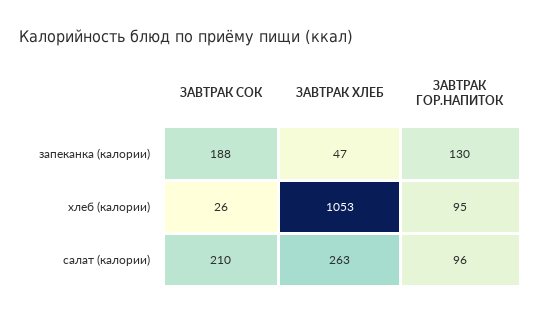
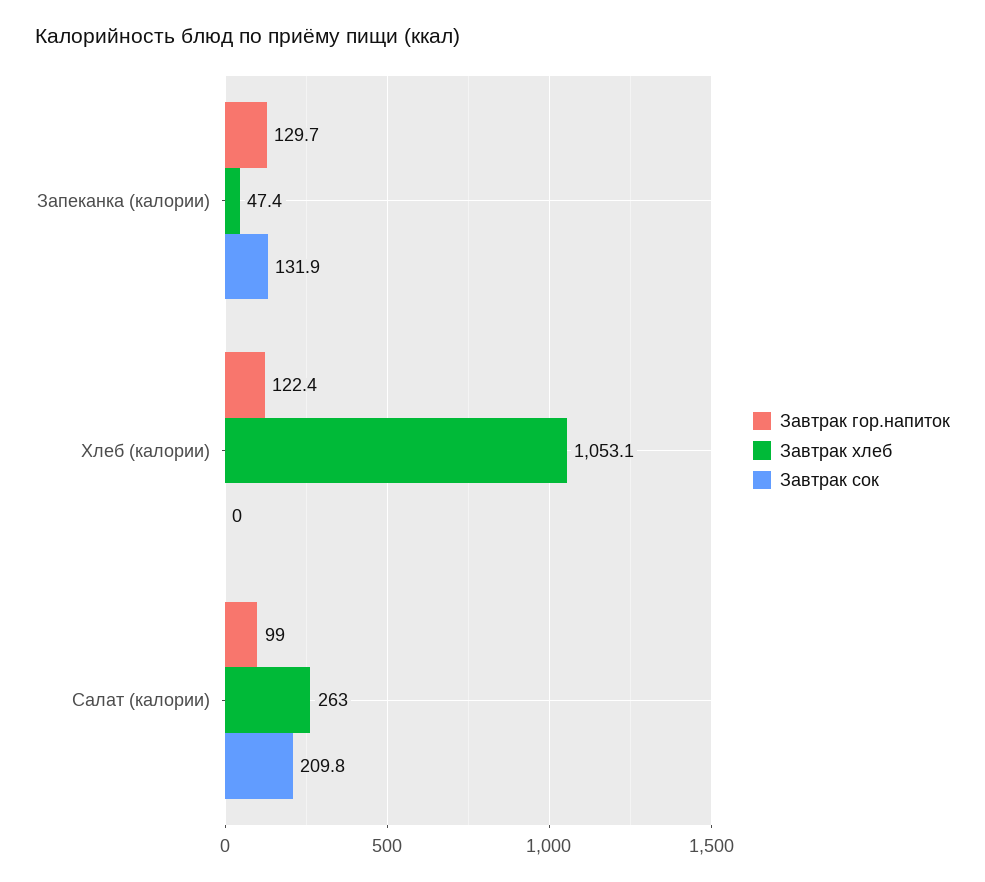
  {
    "ЗАВТРАК СОК": {
-     "запеканка (калории)": 188,
+     "запеканка (калории)": 131.9,
-     "хлеб (калории)": 26,
+     "хлеб (калории)": 0,
      "салат (калории)": 209.8
    },
    "ЗАВТРАК ХЛЕБ": {
      "запеканка (калории)": 47.4,
      "хлеб (калории)": 1053.1,
      "салат (калории)": 263
    },
    "ЗАВТРАК ГОР.НАПИТОК": {
      "запеканка (калории)": 129.7,
-     "хлеб (калории)": 95,
+     "хлеб (калории)": 122.4,
-     "салат (калории)": 96
+     "салат (калории)": 99
    }
  }

